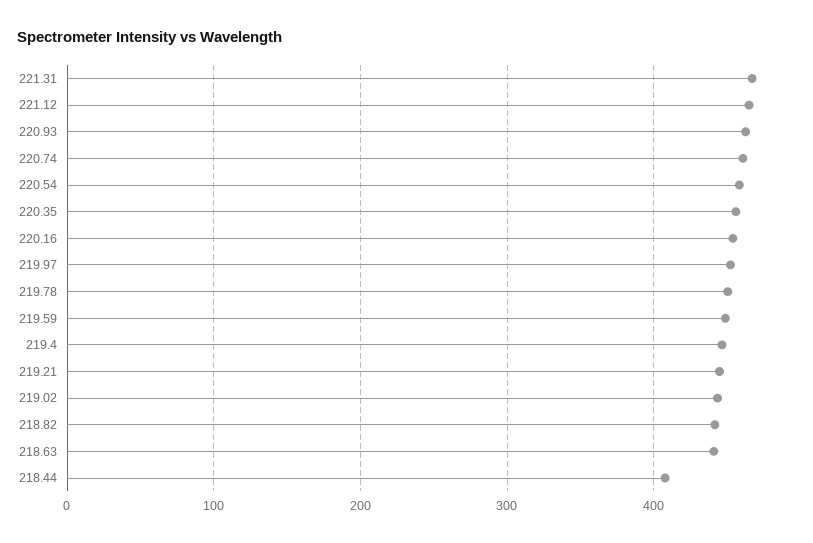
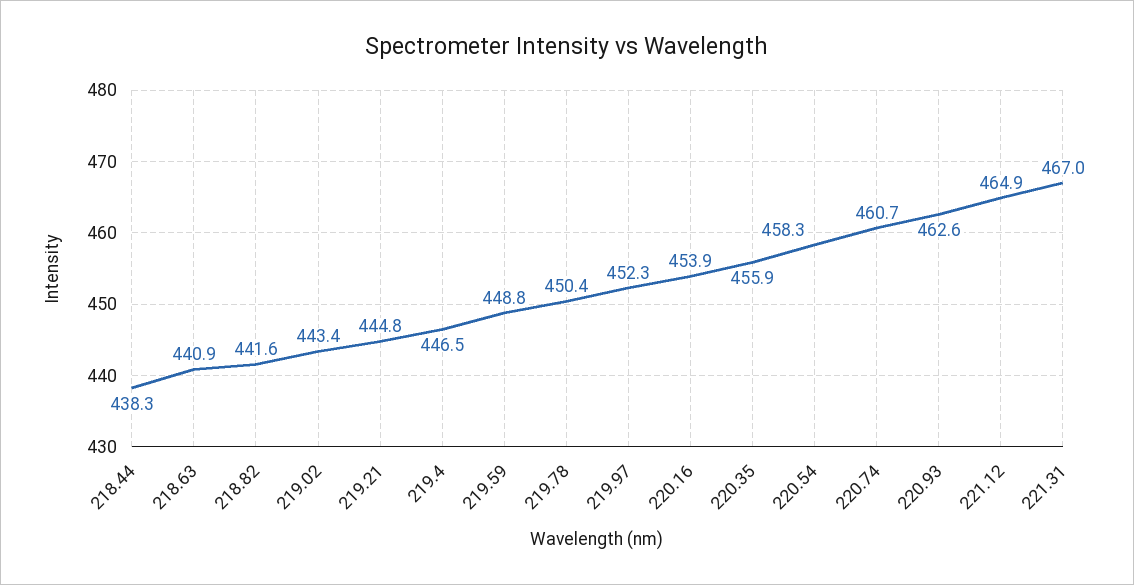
  {
    "221.31": 467,
    "221.12": 464.9,
    "220.93": 462.6,
    "220.74": 460.7,
    "220.54": 458.3,
    "220.35": 455.9,
    "220.16": 453.9,
    "219.97": 452.3,
    "219.78": 450.4,
    "219.59": 448.8,
    "219.4": 446.5,
    "219.21": 444.8,
    "219.02": 443.4,
    "218.82": 441.6,
    "218.63": 440.9,
-   "218.44": 410
+   "218.44": 438.3
  }

